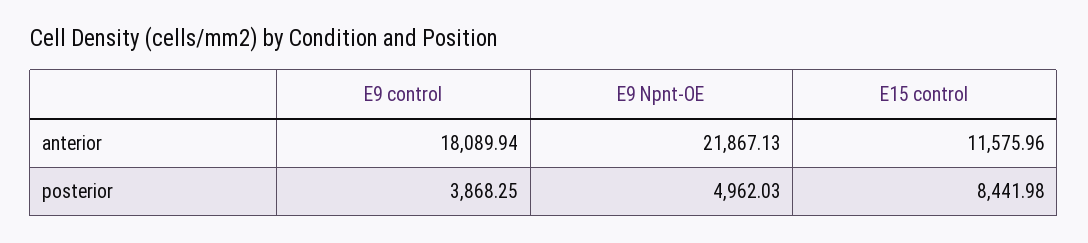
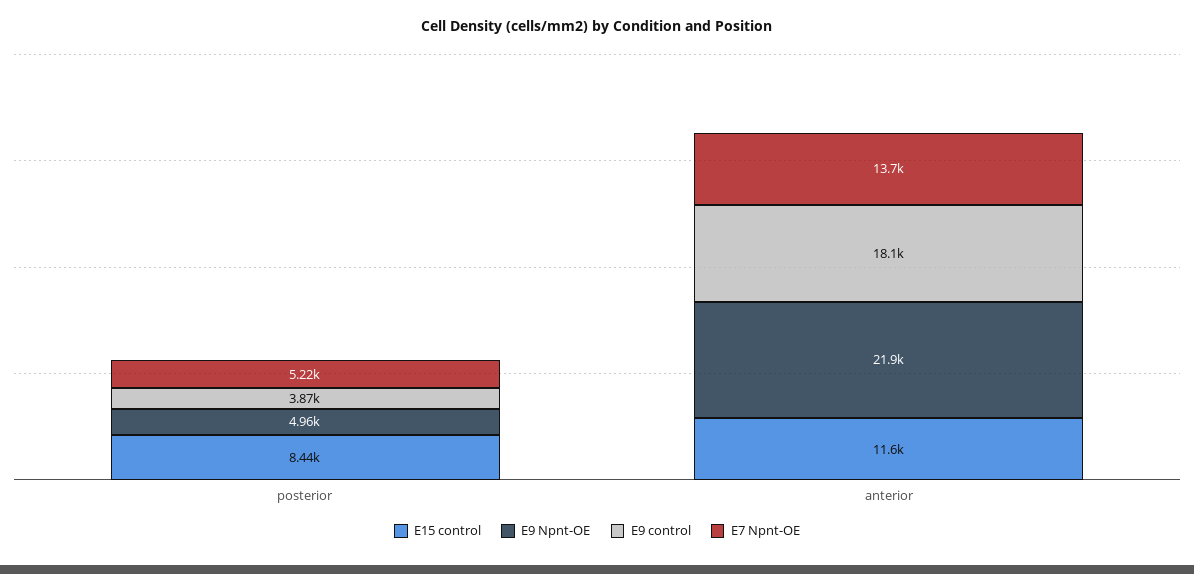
  {
    "E9 control": {
      "anterior": 18089.94,
      "posterior": 3868.25
    },
    "E9 Npnt-OE": {
      "anterior": 21867.13,
      "posterior": 4962.03
    },
    "E15 control": {
      "anterior": 11575.96,
      "posterior": 8441.98
-   }
+   },
+   "E7 Npnt-OE": {
+     "posterior": 5220,
+     "anterior": 13700
+   }
  }

